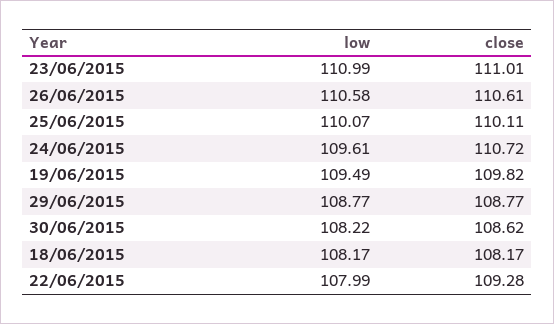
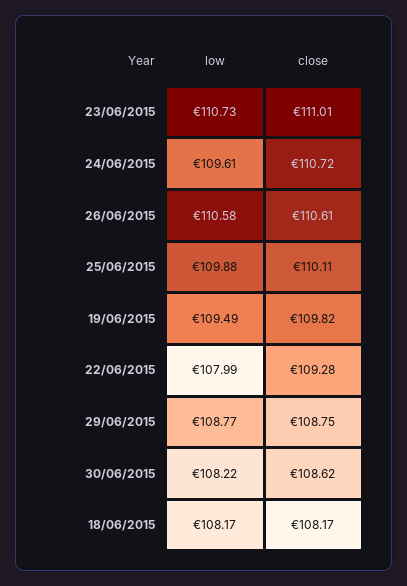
  {
    "low": {
-     "23/06/2015": 110.99,
+     "23/06/2015": 110.73,
      "26/06/2015": 110.58,
-     "25/06/2015": 110.07,
+     "25/06/2015": 109.88,
      "24/06/2015": 109.61,
      "19/06/2015": 109.49,
      "29/06/2015": 108.77,
      "30/06/2015": 108.22,
      "18/06/2015": 108.17,
      "22/06/2015": 107.99
    },
    "close": {
      "23/06/2015": 111.01,
      "26/06/2015": 110.61,
      "25/06/2015": 110.11,
      "24/06/2015": 110.72,
      "19/06/2015": 109.82,
-     "29/06/2015": 108.77,
+     "29/06/2015": 108.75,
      "30/06/2015": 108.62,
      "18/06/2015": 108.17,
      "22/06/2015": 109.28
    }
  }

